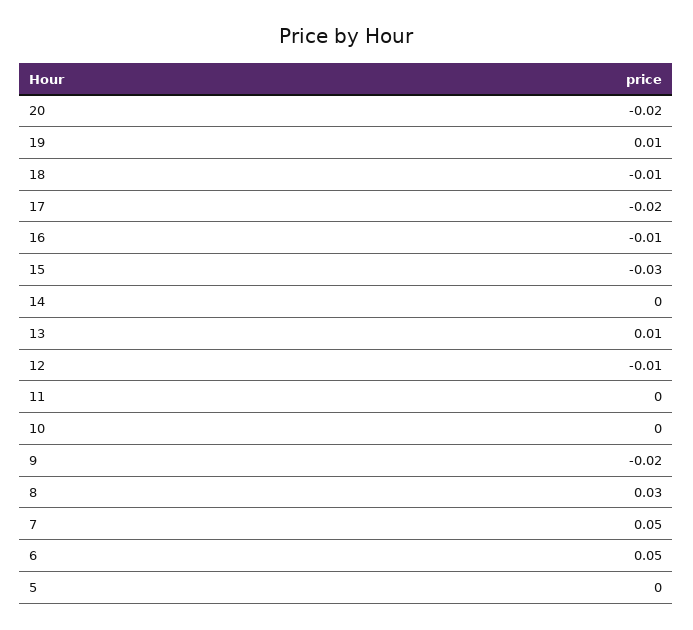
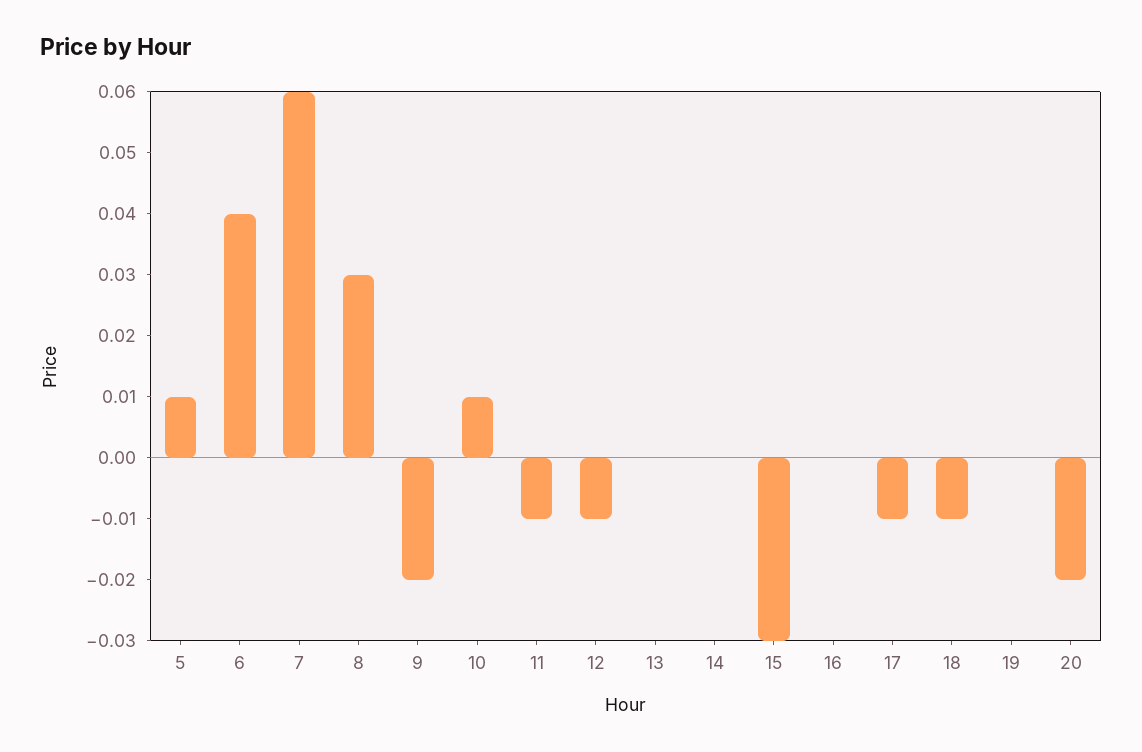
  {
    "20": -0.02,
-   "19": 0.01,
+   "19": 0,
    "18": -0.01,
-   "17": -0.02,
+   "17": -0.01,
-   "16": -0.01,
+   "16": 0,
    "15": -0.03,
    "14": 0,
-   "13": 0.01,
+   "13": 0,
    "12": -0.01,
-   "11": 0,
+   "11": -0.01,
-   "10": 0,
+   "10": 0.01,
    "9": -0.02,
    "8": 0.03,
-   "7": 0.05,
+   "7": 0.06,
-   "6": 0.05,
+   "6": 0.04,
-   "5": 0
+   "5": 0.01
  }

